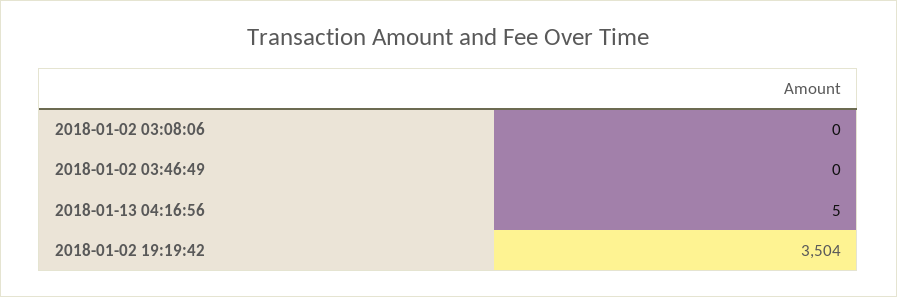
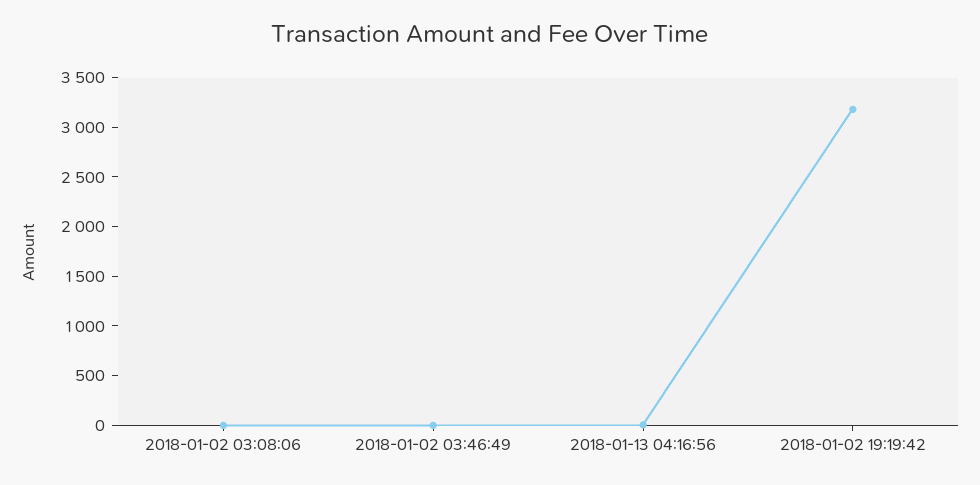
  {
    "2018-01-02 03:08:06": 0,
    "2018-01-02 03:46:49": 0,
    "2018-01-13 04:16:56": 5,
-   "2018-01-02 19:19:42": 3504
+   "2018-01-02 19:19:42": 3200
  }

